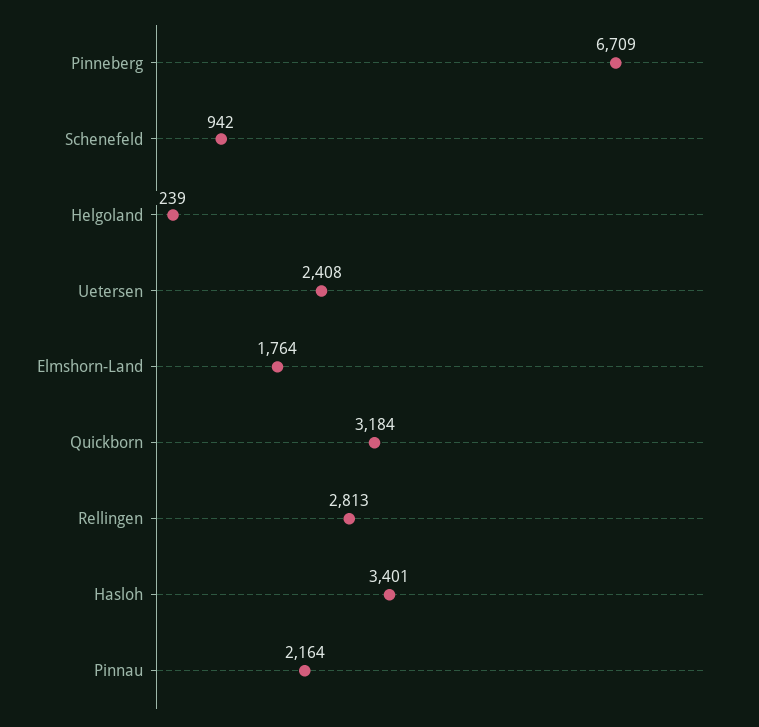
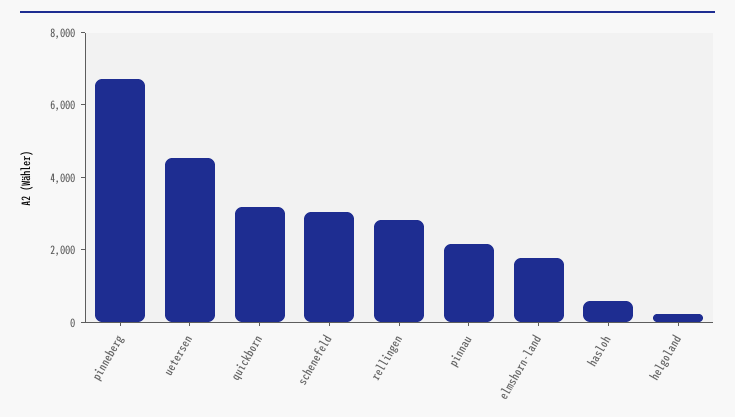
  {
    "Pinneberg": 6709,
-   "Schenefeld": 942,
+   "Schenefeld": 3000,
    "Helgoland": 239,
-   "Uetersen": 2408,
+   "Uetersen": 4500,
    "Elmshorn-Land": 1764,
    "Quickborn": 3184,
    "Rellingen": 2813,
-   "Hasloh": 3401,
+   "Hasloh": 500,
    "Pinnau": 2164
  }

